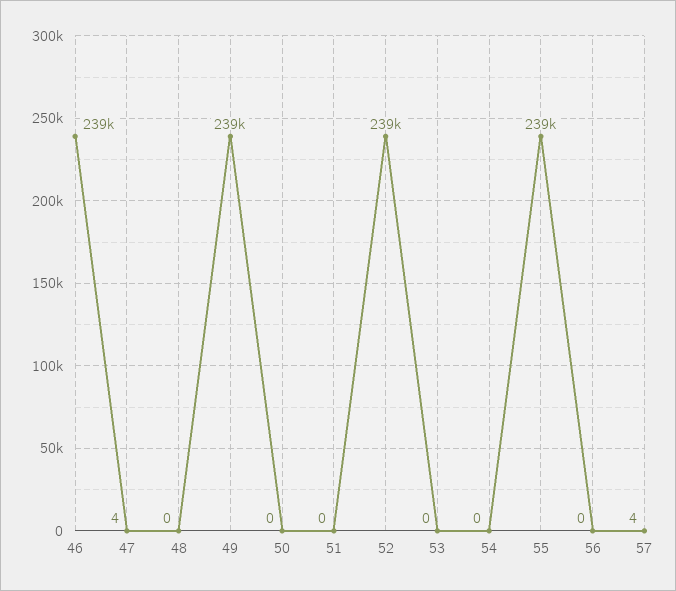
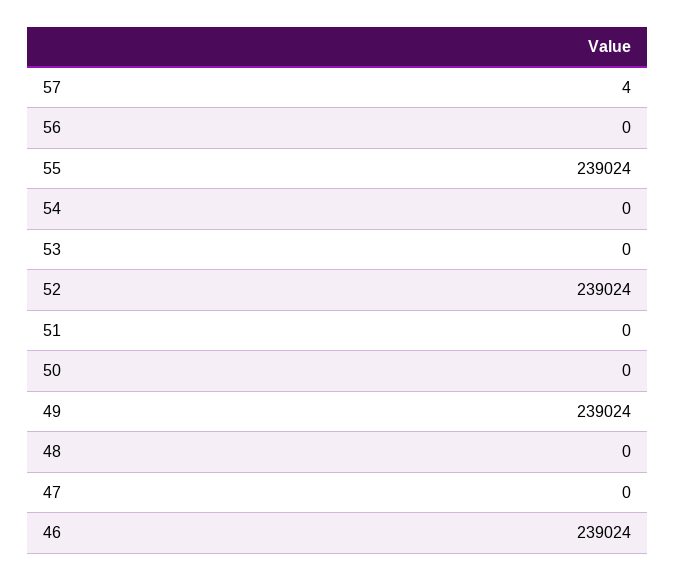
  {
    "46": 239024,
-   "47": 4,
+   "47": 0,
    "48": 0,
    "49": 239024,
    "50": 0,
    "51": 0,
    "52": 239024,
    "53": 0,
    "54": 0,
    "55": 239024,
    "56": 0,
    "57": 4
  }

